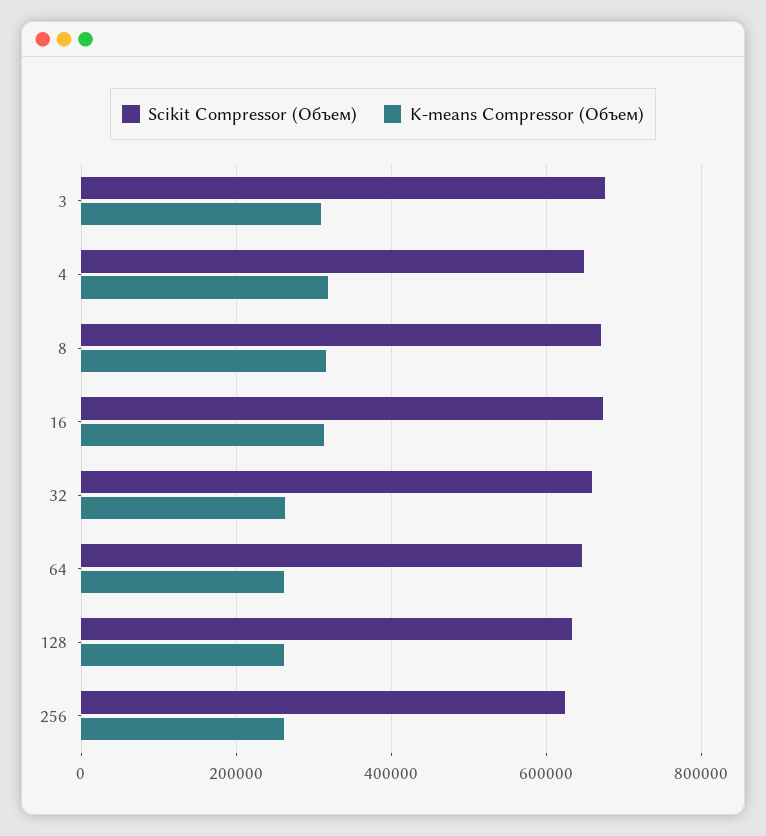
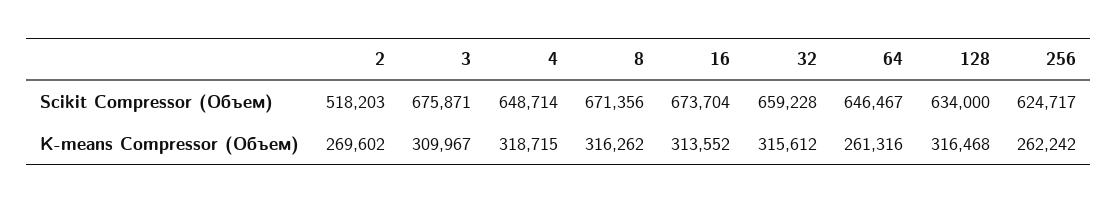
  {
    "Scikit Compressor (Объем)": {
      "3": 675871,
      "4": 648714,
      "8": 671356,
      "16": 673704,
      "32": 659228,
      "64": 646467,
      "128": 634000,
-     "256": 624717
+     "256": 624717,
+     "2": 518203
    },
    "K-means Compressor (Объем)": {
      "3": 309967,
      "4": 318715,
      "8": 316262,
      "16": 313552,
-     "32": 260000,
+     "32": 315612,
      "64": 261316,
-     "128": 260000,
+     "128": 316468,
-     "256": 262242
+     "256": 262242,
+     "2": 269602
    }
  }

